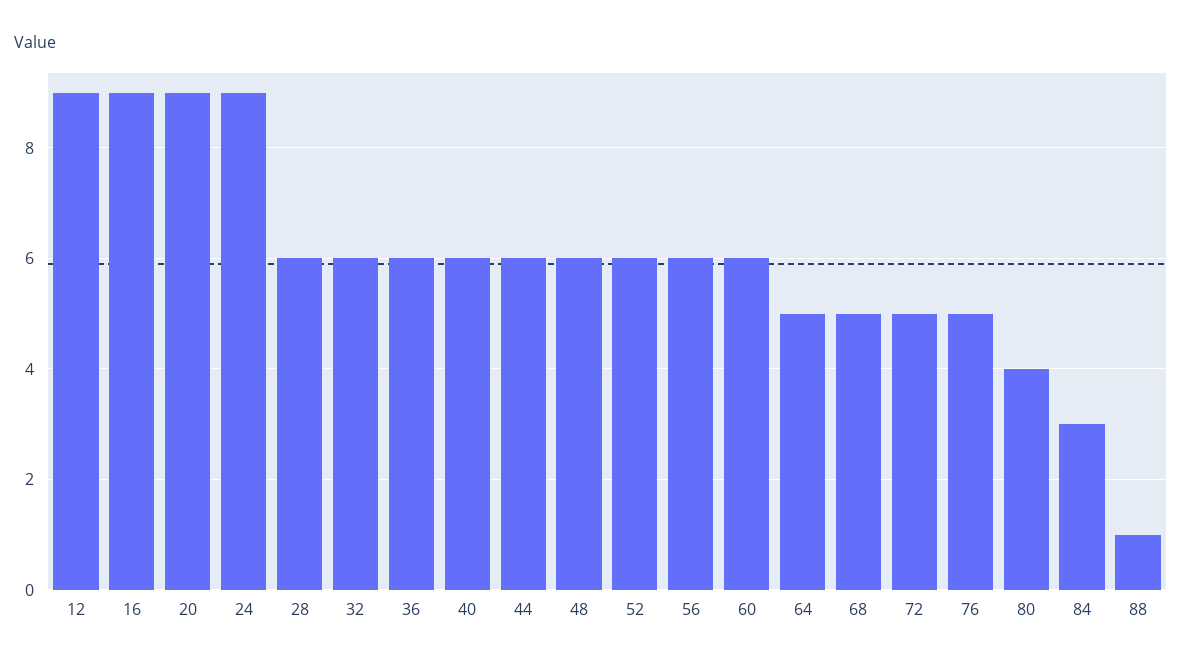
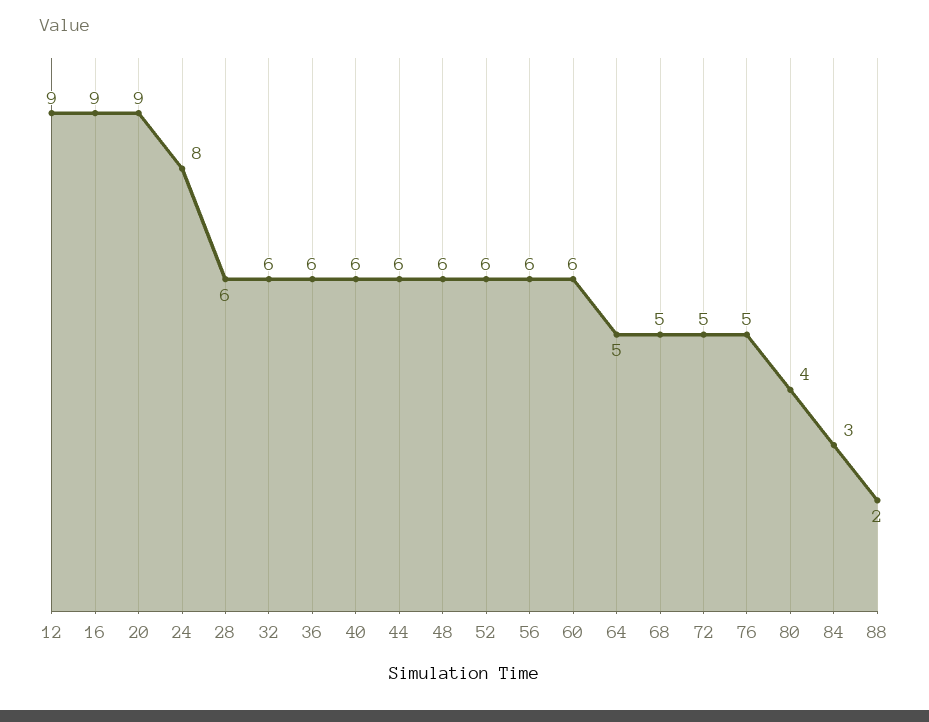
  {
    "12": 9,
    "16": 9,
    "20": 9,
-   "24": 9,
+   "24": 8,
    "28": 6,
    "32": 6,
    "36": 6,
    "40": 6,
    "44": 6,
    "48": 6,
    "52": 6,
    "56": 6,
    "60": 6,
    "64": 5,
    "68": 5,
    "72": 5,
    "76": 5,
    "80": 4,
    "84": 3,
-   "88": 1
+   "88": 2
  }

